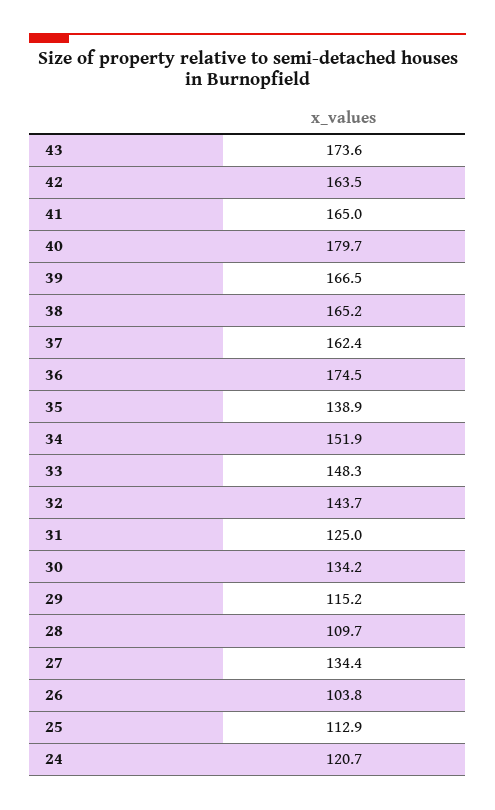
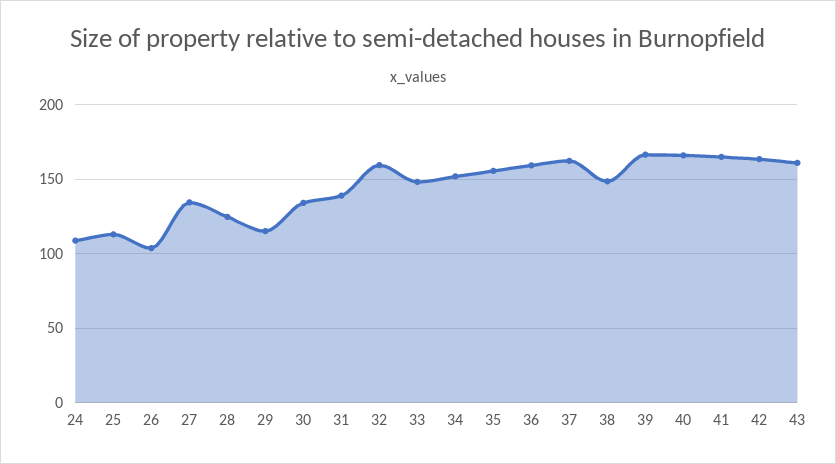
  {
-   "43": 173.6,
+   "43": 160,
    "42": 163.5,
    "41": 165,
-   "40": 179.7,
+   "40": 165,
    "39": 166.5,
-   "38": 165.2,
+   "38": 150,
    "37": 162.4,
-   "36": 174.5,
+   "36": 160,
-   "35": 138.9,
+   "35": 155,
    "34": 151.9,
    "33": 148.3,
-   "32": 143.7,
+   "32": 160,
-   "31": 125,
+   "31": 140,
    "30": 134.2,
    "29": 115.2,
-   "28": 109.7,
+   "28": 125,
    "27": 134.4,
    "26": 103.8,
    "25": 112.9,
-   "24": 120.7
+   "24": 110
  }

